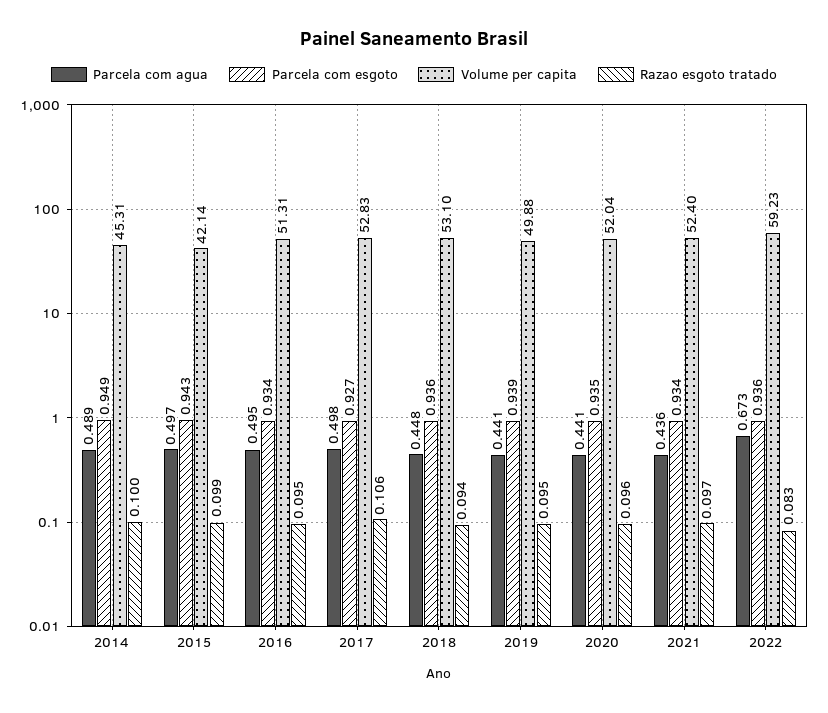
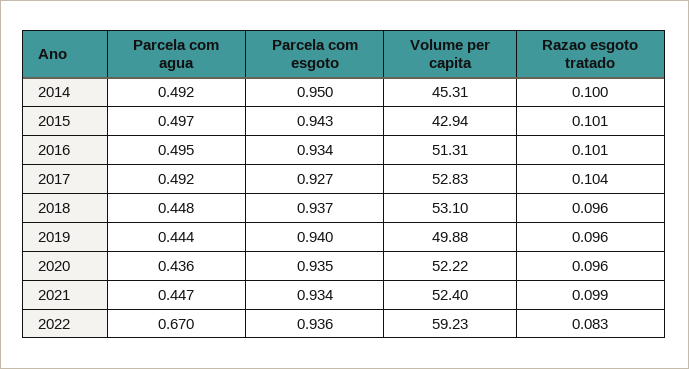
  {
    "Parcela com agua": {
-     "2014": 0.489,
+     "2014": 0.492,
      "2015": 0.497,
      "2016": 0.495,
-     "2017": 0.498,
+     "2017": 0.492,
      "2018": 0.448,
-     "2019": 0.441,
+     "2019": 0.444,
-     "2020": 0.441,
+     "2020": 0.436,
-     "2021": 0.436,
+     "2021": 0.447,
-     "2022": 0.673
+     "2022": 0.67
    },
    "Parcela com esgoto": {
-     "2014": 0.949,
+     "2014": 0.95,
      "2015": 0.943,
      "2016": 0.934,
      "2017": 0.927,
-     "2018": 0.936,
+     "2018": 0.937,
-     "2019": 0.939,
+     "2019": 0.94,
      "2020": 0.935,
      "2021": 0.934,
      "2022": 0.936
    },
    "Volume per capita": {
      "2014": 45.31,
-     "2015": 42.14,
+     "2015": 42.94,
      "2016": 51.31,
      "2017": 52.83,
      "2018": 53.1,
      "2019": 49.88,
-     "2020": 52.04,
+     "2020": 52.22,
      "2021": 52.4,
      "2022": 59.23
    },
    "Razao esgoto tratado": {
      "2014": 0.1,
-     "2015": 0.099,
+     "2015": 0.101,
-     "2016": 0.095,
+     "2016": 0.101,
-     "2017": 0.106,
+     "2017": 0.104,
-     "2018": 0.094,
+     "2018": 0.096,
-     "2019": 0.095,
+     "2019": 0.096,
      "2020": 0.096,
-     "2021": 0.097,
+     "2021": 0.099,
      "2022": 0.083
    }
  }

